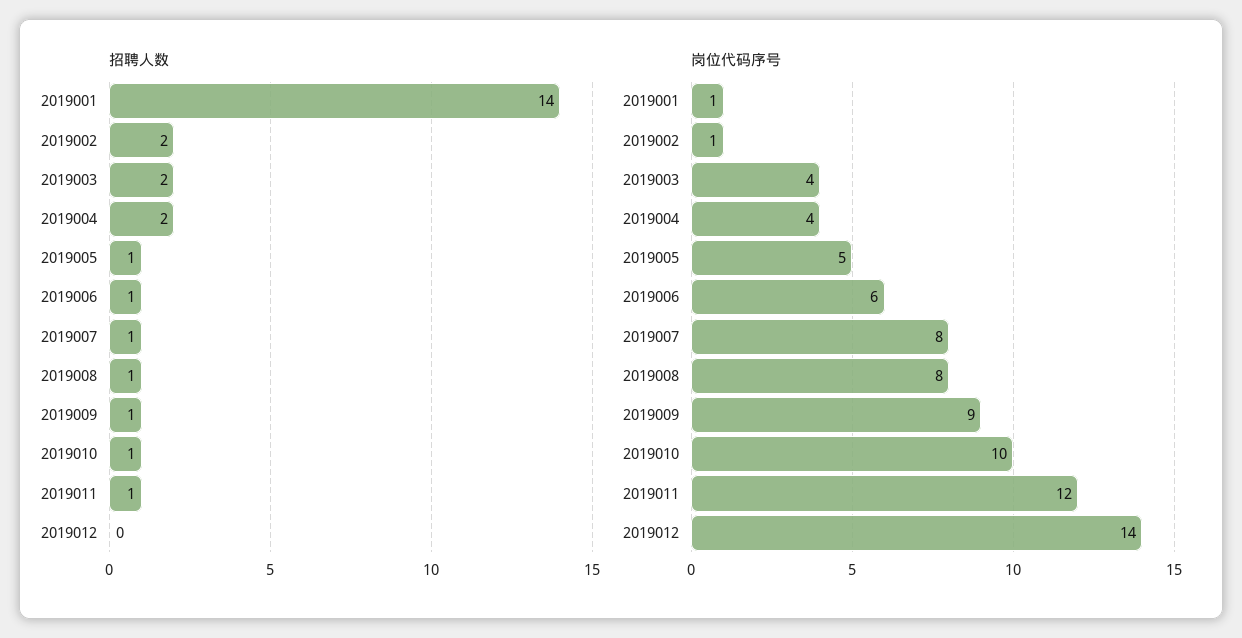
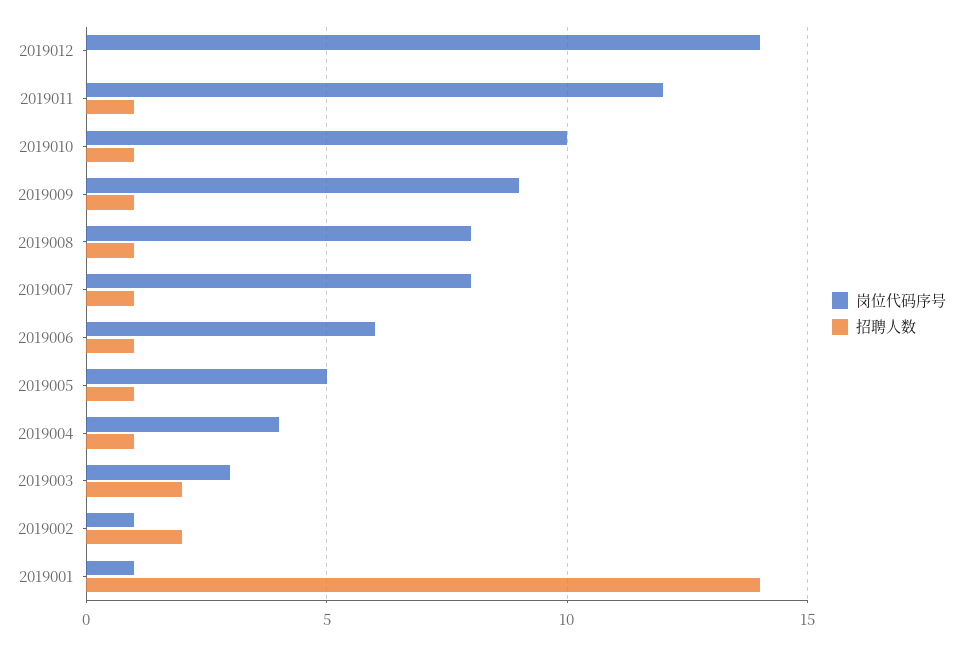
  {
    "招聘人数": {
      "2019001": 14,
      "2019002": 2,
      "2019003": 2,
-     "2019004": 2,
+     "2019004": 1,
      "2019005": 1,
      "2019006": 1,
      "2019007": 1,
      "2019008": 1,
      "2019009": 1,
      "2019010": 1,
      "2019011": 1,
      "2019012": 0
    },
    "岗位代码序号": {
      "2019001": 1,
      "2019002": 1,
-     "2019003": 4,
+     "2019003": 3,
      "2019004": 4,
      "2019005": 5,
      "2019006": 6,
      "2019007": 8,
      "2019008": 8,
      "2019009": 9,
      "2019010": 10,
      "2019011": 12,
      "2019012": 14
    }
  }

